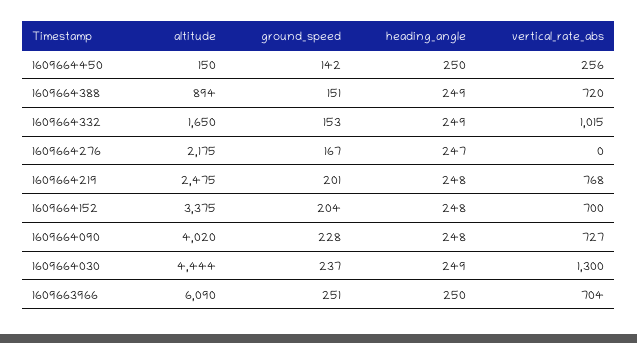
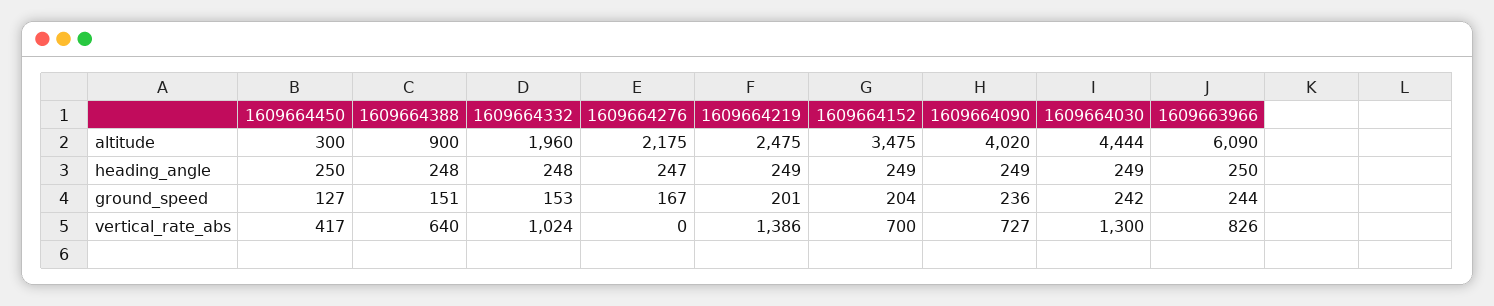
  {
    "altitude": {
-     "1609664450": 150,
+     "1609664450": 300,
-     "1609664388": 894,
+     "1609664388": 900,
-     "1609664332": 1650,
+     "1609664332": 1960,
      "1609664276": 2175,
      "1609664219": 2475,
-     "1609664152": 3375,
+     "1609664152": 3475,
      "1609664090": 4020,
      "1609664030": 4444,
      "1609663966": 6090
    },
    "ground_speed": {
-     "1609664450": 142,
+     "1609664450": 127,
      "1609664388": 151,
      "1609664332": 153,
      "1609664276": 167,
      "1609664219": 201,
      "1609664152": 204,
-     "1609664090": 228,
+     "1609664090": 236,
-     "1609664030": 237,
+     "1609664030": 242,
-     "1609663966": 251
+     "1609663966": 244
    },
    "heading_angle": {
      "1609664450": 250,
-     "1609664388": 249,
+     "1609664388": 248,
-     "1609664332": 249,
+     "1609664332": 248,
      "1609664276": 247,
-     "1609664219": 248,
+     "1609664219": 249,
-     "1609664152": 248,
+     "1609664152": 249,
-     "1609664090": 248,
+     "1609664090": 249,
      "1609664030": 249,
      "1609663966": 250
    },
    "vertical_rate_abs": {
-     "1609664450": 256,
+     "1609664450": 417,
-     "1609664388": 720,
+     "1609664388": 640,
-     "1609664332": 1015,
+     "1609664332": 1024,
      "1609664276": 0,
-     "1609664219": 768,
+     "1609664219": 1386,
      "1609664152": 700,
      "1609664090": 727,
      "1609664030": 1300,
-     "1609663966": 704
+     "1609663966": 826
    }
  }

